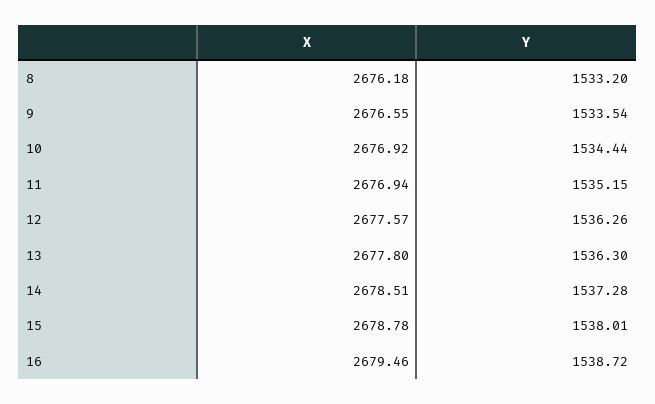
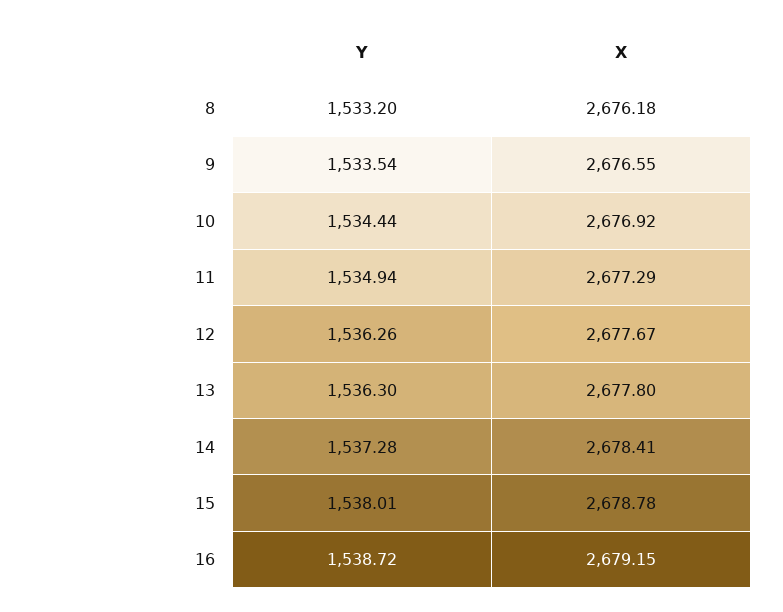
  {
    "X": {
      "8": 2676.18,
      "9": 2676.55,
      "10": 2676.92,
-     "11": 2676.94,
+     "11": 2677.29,
-     "12": 2677.57,
+     "12": 2677.67,
      "13": 2677.8,
-     "14": 2678.51,
+     "14": 2678.41,
      "15": 2678.78,
-     "16": 2679.46
+     "16": 2679.15
    },
    "Y": {
      "8": 1533.2,
      "9": 1533.54,
      "10": 1534.44,
-     "11": 1535.15,
+     "11": 1534.94,
      "12": 1536.26,
      "13": 1536.3,
      "14": 1537.28,
      "15": 1538.01,
      "16": 1538.72
    }
  }

